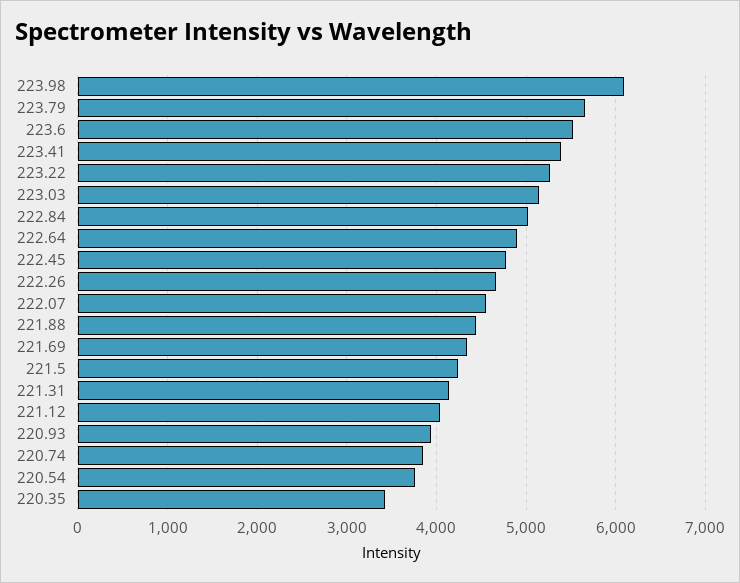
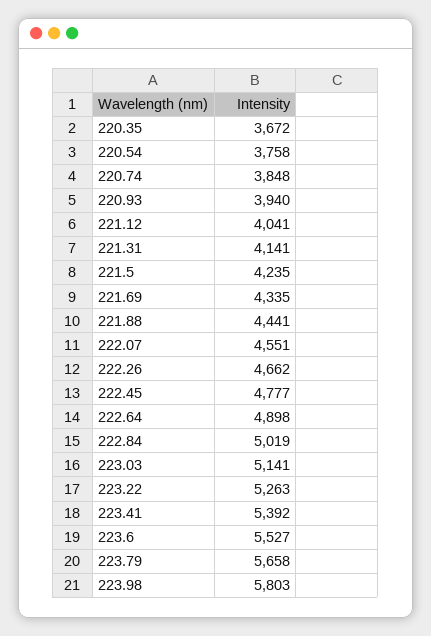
  {
-   "223.98": 6100,
+   "223.98": 5803,
    "223.79": 5658,
    "223.6": 5527,
    "223.41": 5392,
    "223.22": 5263,
    "223.03": 5141,
    "222.84": 5019,
    "222.64": 4898,
    "222.45": 4777,
    "222.26": 4662,
    "222.07": 4551,
    "221.88": 4441,
    "221.69": 4335,
    "221.5": 4235,
    "221.31": 4141,
    "221.12": 4041,
    "220.93": 3940,
    "220.74": 3848,
    "220.54": 3758,
-   "220.35": 3400
+   "220.35": 3672
  }

